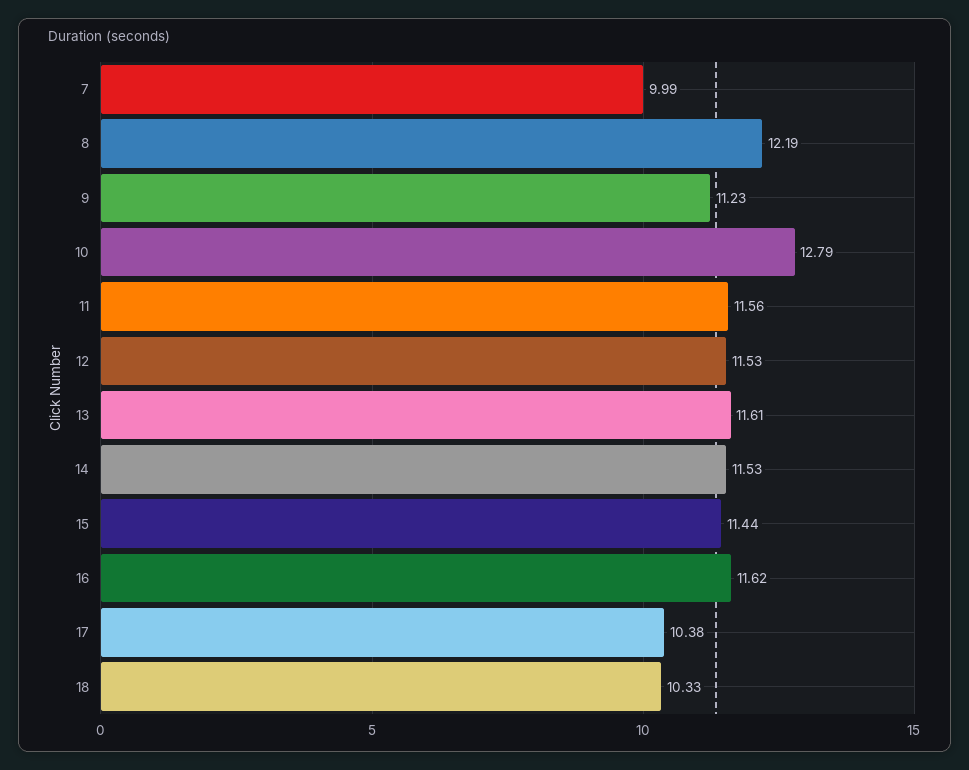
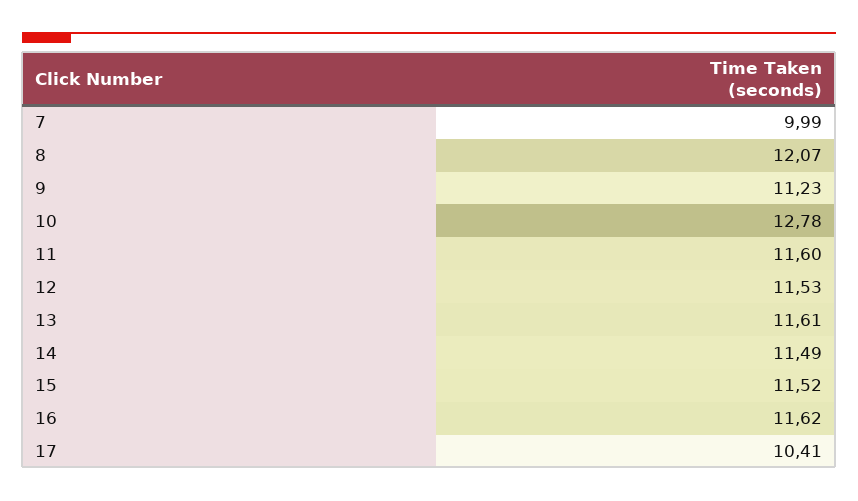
  {
    "7": 9.99,
-   "8": 12.19,
+   "8": 12.07,
    "9": 11.23,
-   "10": 12.79,
+   "10": 12.78,
-   "11": 11.56,
+   "11": 11.6,
    "12": 11.53,
    "13": 11.61,
-   "14": 11.53,
+   "14": 11.49,
-   "15": 11.44,
+   "15": 11.52,
    "16": 11.62,
-   "17": 10.38,
+   "17": 10.41
-   "18": 10.33
  }

